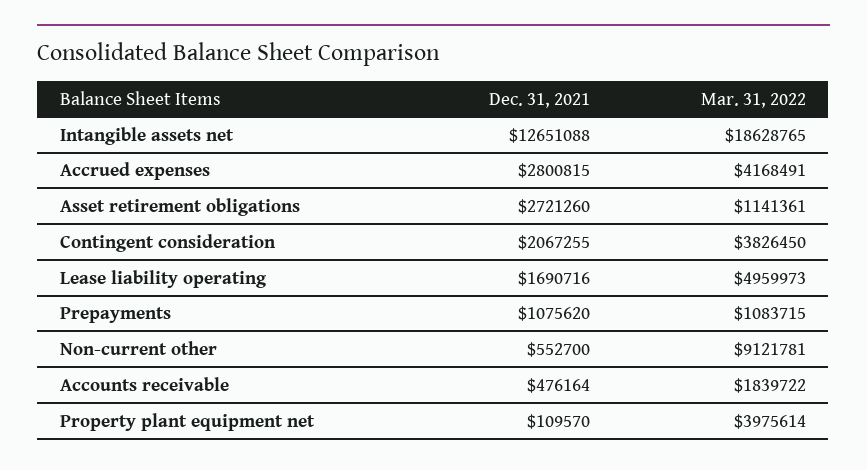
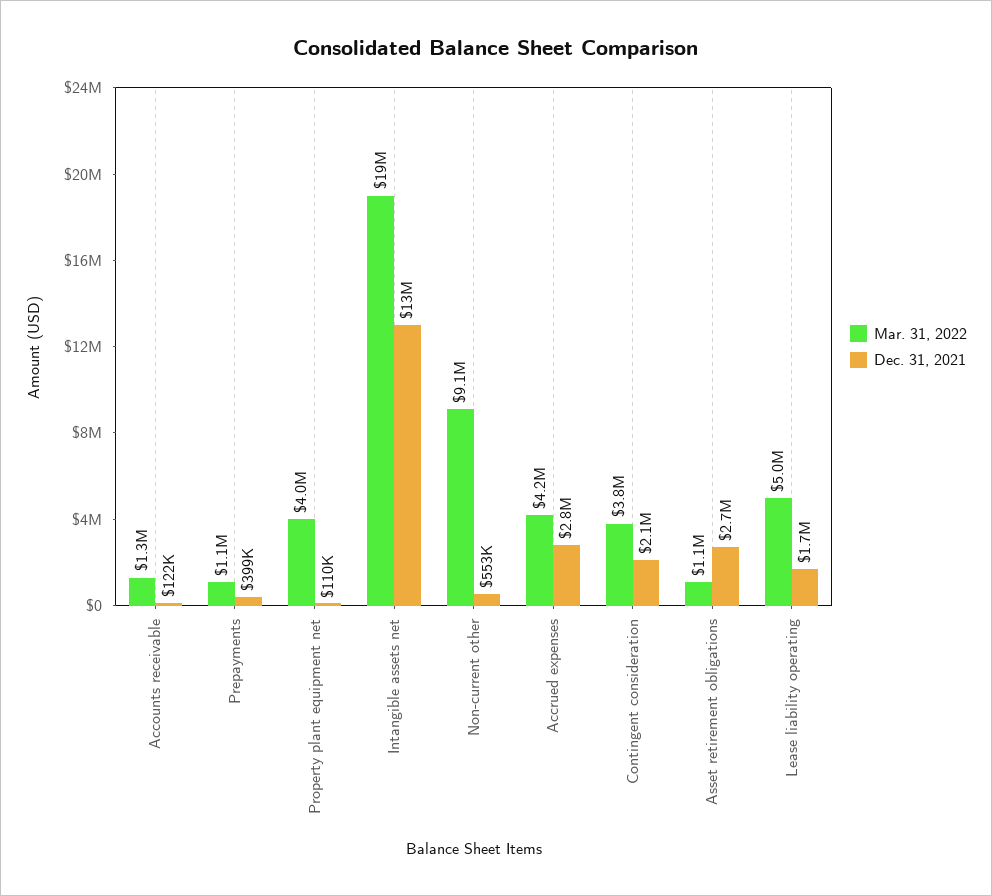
  {
    "Dec. 31, 2021": {
      "Intangible assets net": 12651088,
      "Accrued expenses": 2800815,
      "Asset retirement obligations": 2721260,
      "Contingent consideration": 2067255,
      "Lease liability operating": 1690716,
-     "Prepayments": 1075620,
+     "Prepayments": 399000,
      "Non-current other": 552700,
-     "Accounts receivable": 476164,
+     "Accounts receivable": 122000,
      "Property plant equipment net": 109570
    },
    "Mar. 31, 2022": {
      "Intangible assets net": 18628765,
      "Accrued expenses": 4168491,
      "Asset retirement obligations": 1141361,
      "Contingent consideration": 3826450,
      "Lease liability operating": 4959973,
      "Prepayments": 1083715,
      "Non-current other": 9121781,
-     "Accounts receivable": 1839722,
+     "Accounts receivable": 1300000,
      "Property plant equipment net": 3975614
    }
  }

